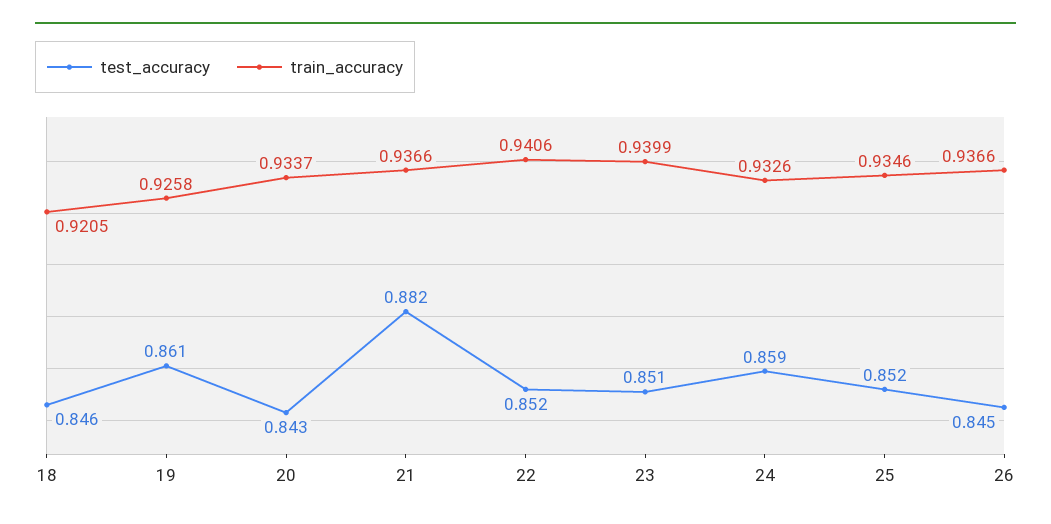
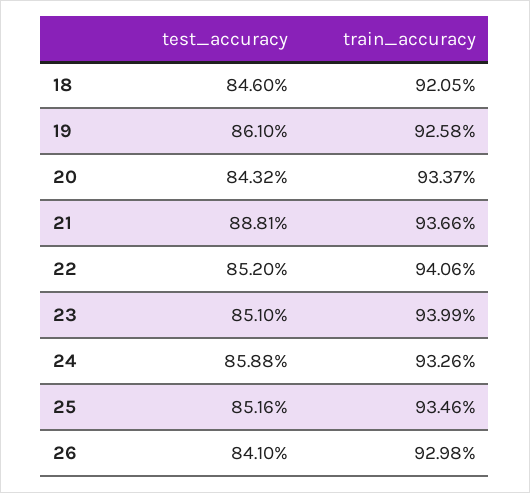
  {
    "test_accuracy": {
      "18": 0.846,
      "19": 0.861,
      "20": 0.8432,
-     "21": 0.882,
+     "21": 0.8881,
      "22": 0.852,
      "23": 0.851,
      "24": 0.8588,
      "25": 0.8516,
-     "26": 0.845
+     "26": 0.841
    },
    "train_accuracy": {
      "18": 0.9205,
      "19": 0.9258,
      "20": 0.9337,
      "21": 0.9366,
      "22": 0.9406,
      "23": 0.9399,
      "24": 0.9326,
      "25": 0.9346,
-     "26": 0.9366
+     "26": 0.9298
    }
  }

